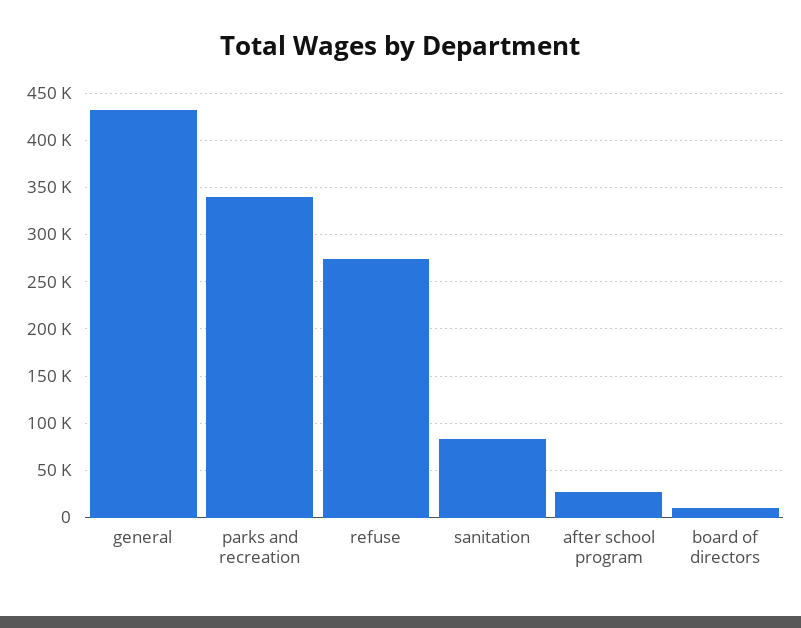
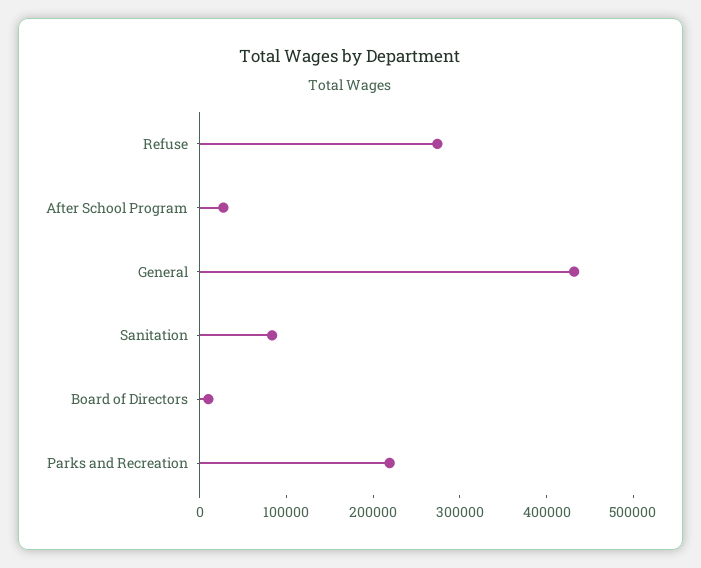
  {
    "general": 430000,
-   "parks and recreation": 340000,
+   "parks and recreation": 220000,
    "refuse": 270000,
    "sanitation": 80000,
    "after school program": 30000,
    "board of directors": 10000
  }

